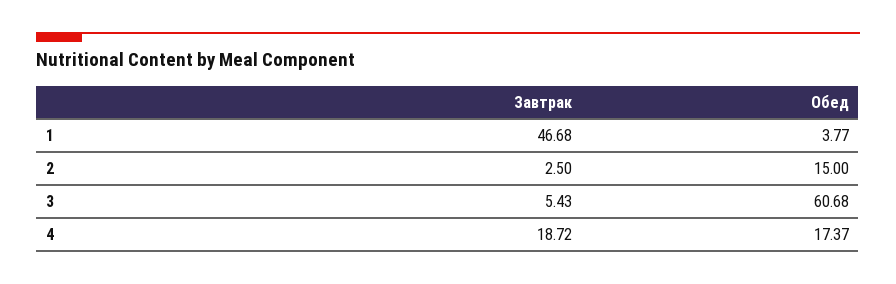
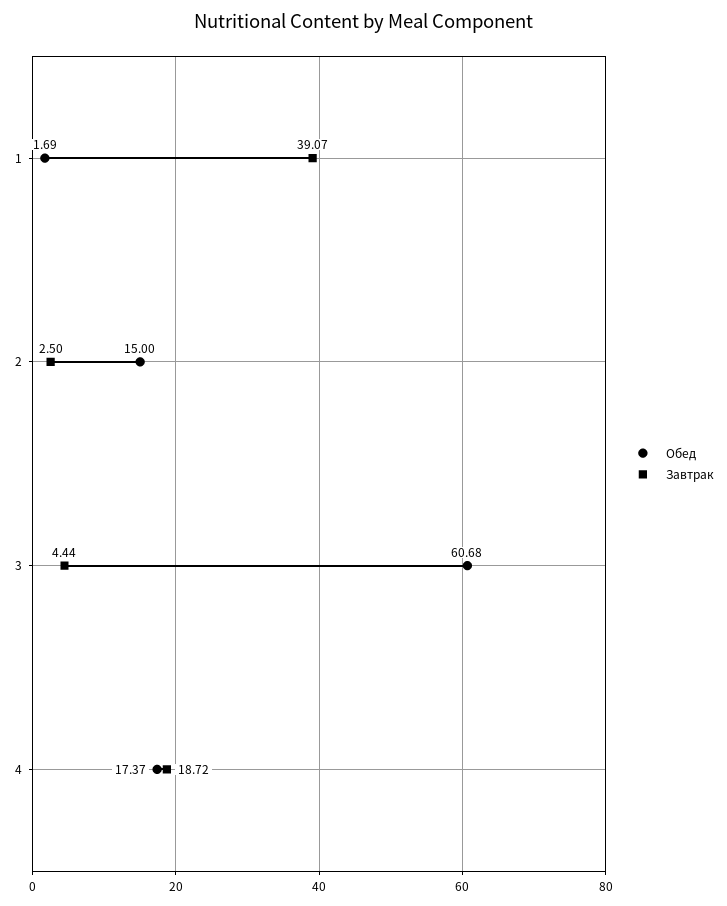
  {
    "Завтрак": {
-     "1": 46.68,
+     "1": 39.07,
      "2": 2.5,
-     "3": 5.43,
+     "3": 4.44,
      "4": 18.72
    },
    "Обед": {
-     "1": 3.77,
+     "1": 1.69,
      "2": 15,
      "3": 60.68,
      "4": 17.37
    }
  }

